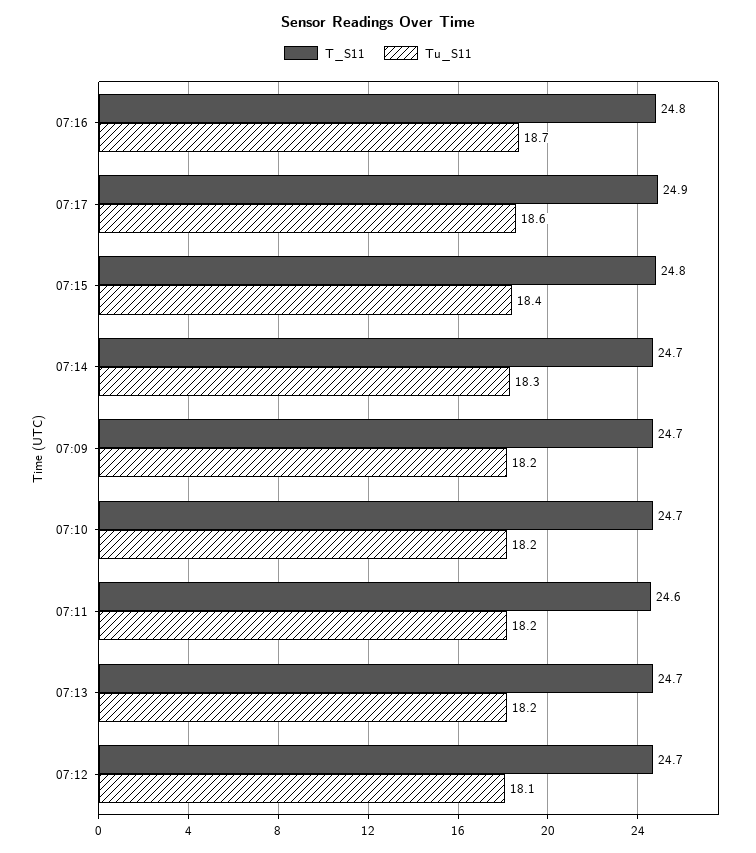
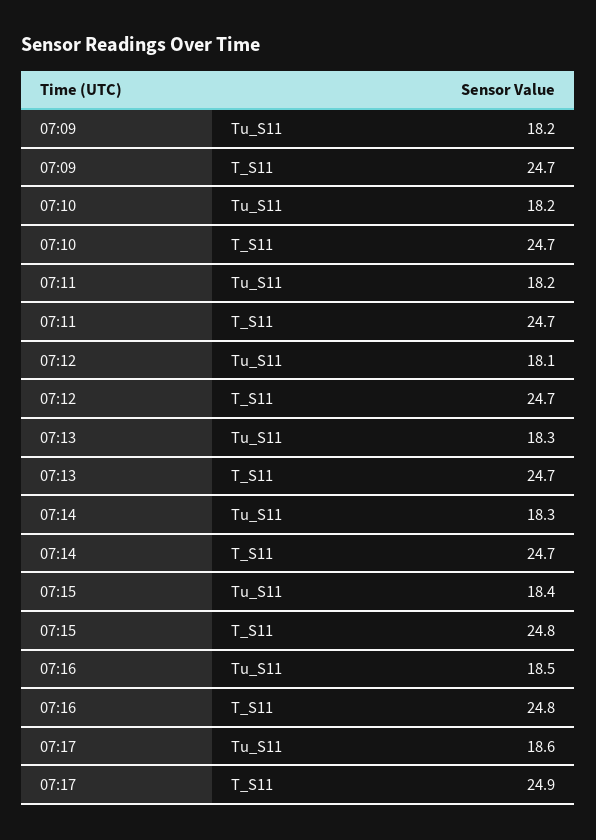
  {
    "T_S11": {
      "07:16": 24.8,
      "07:17": 24.9,
      "07:15": 24.8,
      "07:14": 24.7,
      "07:09": 24.7,
      "07:10": 24.7,
-     "07:11": 24.6,
+     "07:11": 24.7,
      "07:13": 24.7,
      "07:12": 24.7
    },
    "Tu_S11": {
-     "07:16": 18.7,
+     "07:16": 18.5,
      "07:17": 18.6,
      "07:15": 18.4,
      "07:14": 18.3,
      "07:09": 18.2,
      "07:10": 18.2,
      "07:11": 18.2,
-     "07:13": 18.2,
+     "07:13": 18.3,
      "07:12": 18.1
    }
  }

